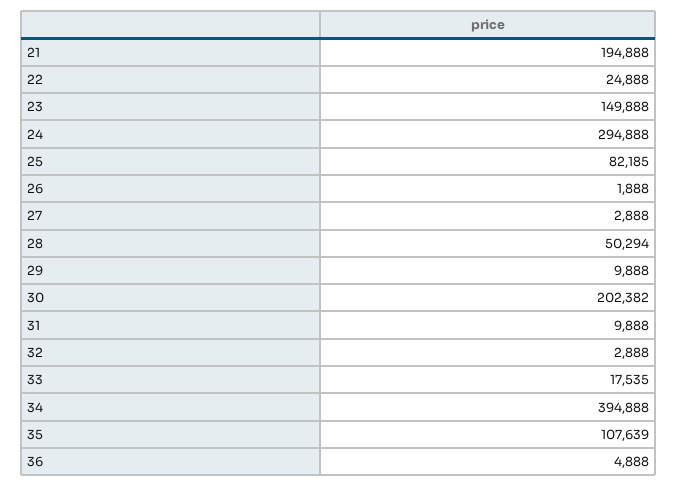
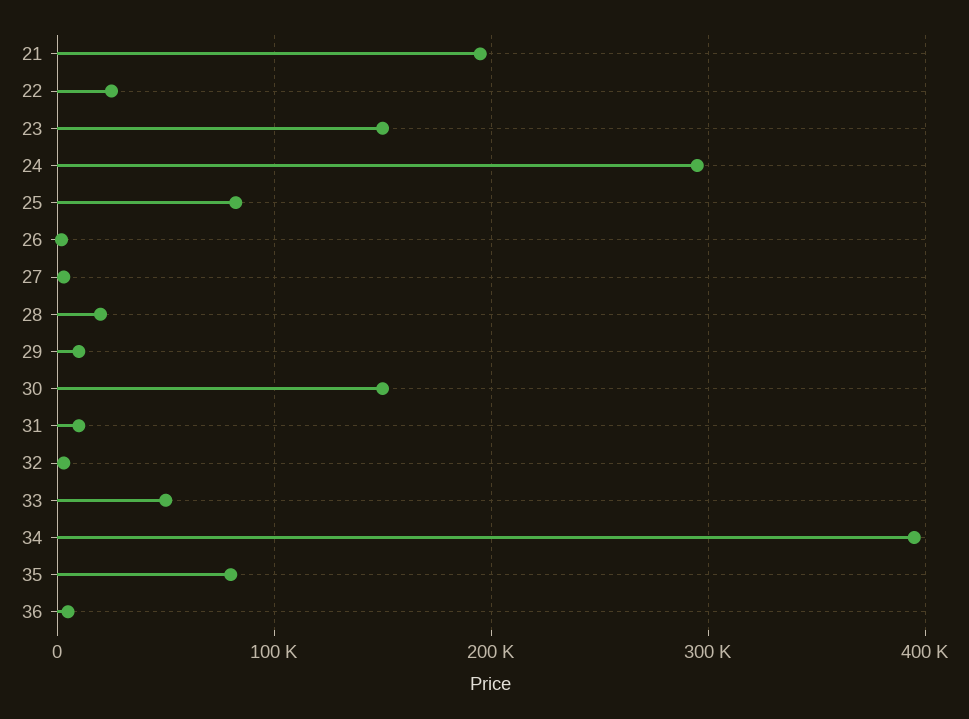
  {
    "21": 194888,
    "22": 24888,
    "23": 149888,
    "24": 294888,
    "25": 82185,
    "26": 1888,
    "27": 2888,
-   "28": 50294,
+   "28": 20000,
    "29": 9888,
-   "30": 202382,
+   "30": 150000,
    "31": 9888,
    "32": 2888,
-   "33": 17535,
+   "33": 50000,
    "34": 394888,
-   "35": 107639,
+   "35": 80000,
    "36": 4888
  }

